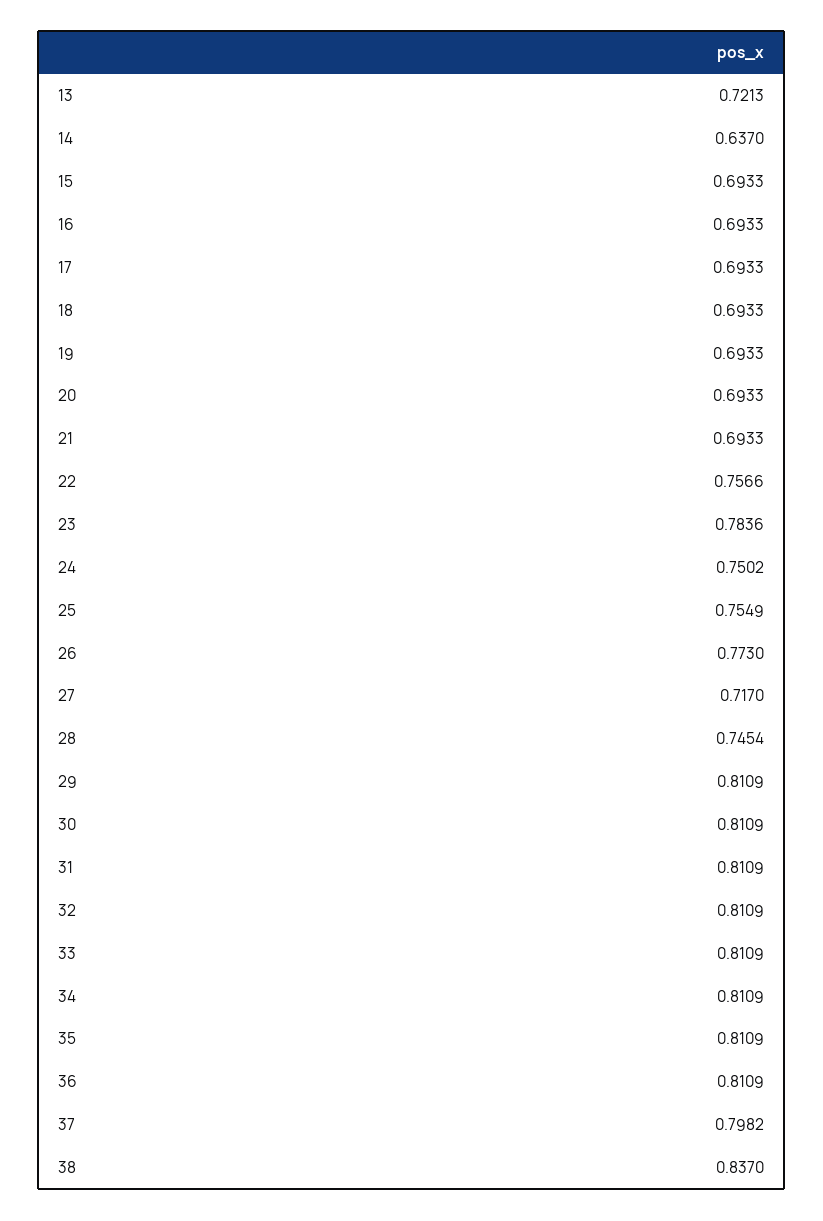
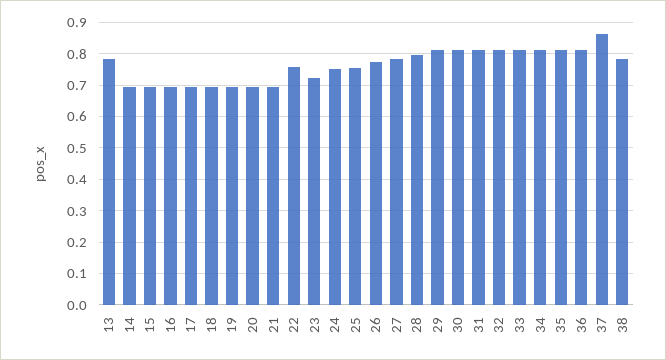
  {
-   "13": 0.7213,
+   "13": 0.78,
-   "14": 0.637,
+   "14": 0.7,
    "15": 0.6933,
    "16": 0.6933,
    "17": 0.6933,
    "18": 0.6933,
    "19": 0.6933,
    "20": 0.6933,
    "21": 0.6933,
    "22": 0.7566,
-   "23": 0.7836,
+   "23": 0.72,
    "24": 0.7502,
    "25": 0.7549,
    "26": 0.773,
-   "27": 0.717,
+   "27": 0.78,
-   "28": 0.7454,
+   "28": 0.8,
    "29": 0.8109,
    "30": 0.8109,
    "31": 0.8109,
    "32": 0.8109,
    "33": 0.8109,
    "34": 0.8109,
    "35": 0.8109,
    "36": 0.8109,
-   "37": 0.7982,
+   "37": 0.86,
-   "38": 0.837
+   "38": 0.78
  }

